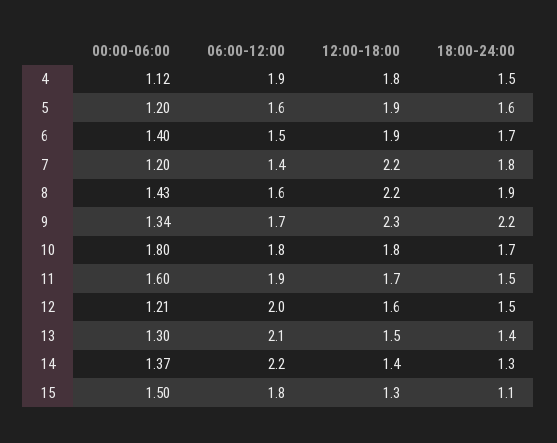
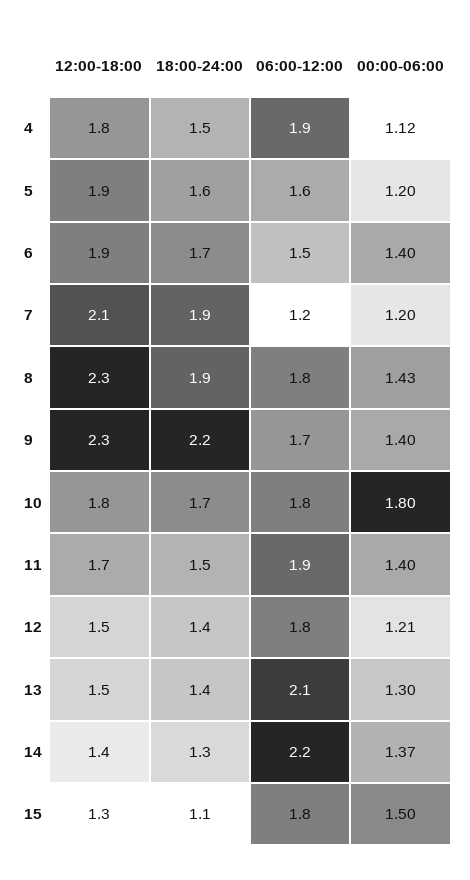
  {
    "00:00-06:00": {
      "4": 1.12,
      "5": 1.2,
      "6": 1.4,
      "7": 1.2,
      "8": 1.43,
-     "9": 1.34,
+     "9": 1.4,
      "10": 1.8,
-     "11": 1.6,
+     "11": 1.4,
      "12": 1.21,
      "13": 1.3,
      "14": 1.37,
      "15": 1.5
    },
    "06:00-12:00": {
      "4": 1.9,
      "5": 1.6,
      "6": 1.5,
-     "7": 1.4,
+     "7": 1.2,
-     "8": 1.6,
+     "8": 1.8,
      "9": 1.7,
      "10": 1.8,
      "11": 1.9,
-     "12": 2,
+     "12": 1.8,
      "13": 2.1,
      "14": 2.2,
      "15": 1.8
    },
    "12:00-18:00": {
      "4": 1.8,
      "5": 1.9,
      "6": 1.9,
-     "7": 2.2,
+     "7": 2.1,
-     "8": 2.2,
+     "8": 2.3,
      "9": 2.3,
      "10": 1.8,
      "11": 1.7,
-     "12": 1.6,
+     "12": 1.5,
      "13": 1.5,
      "14": 1.4,
      "15": 1.3
    },
    "18:00-24:00": {
      "4": 1.5,
      "5": 1.6,
      "6": 1.7,
-     "7": 1.8,
+     "7": 1.9,
      "8": 1.9,
      "9": 2.2,
      "10": 1.7,
      "11": 1.5,
-     "12": 1.5,
+     "12": 1.4,
      "13": 1.4,
      "14": 1.3,
      "15": 1.1
    }
  }

